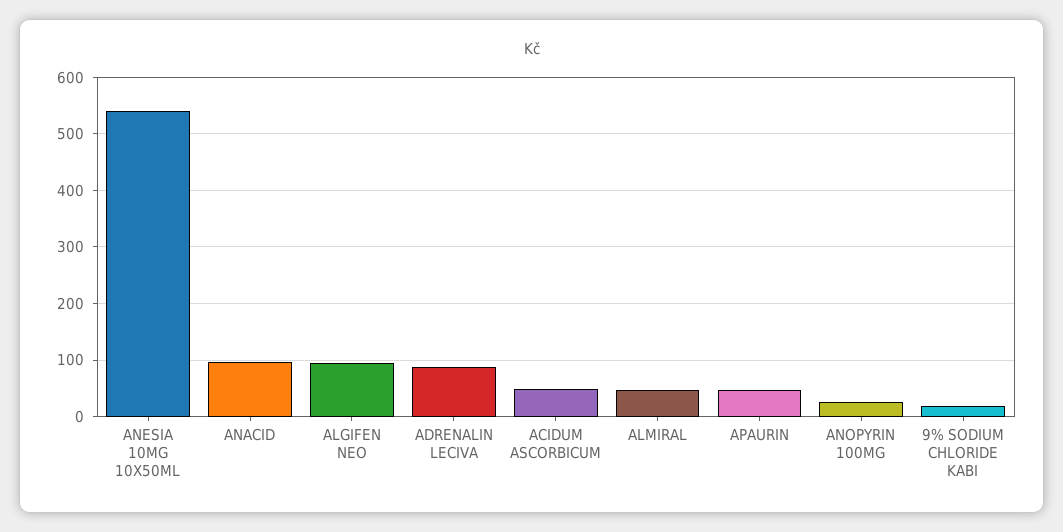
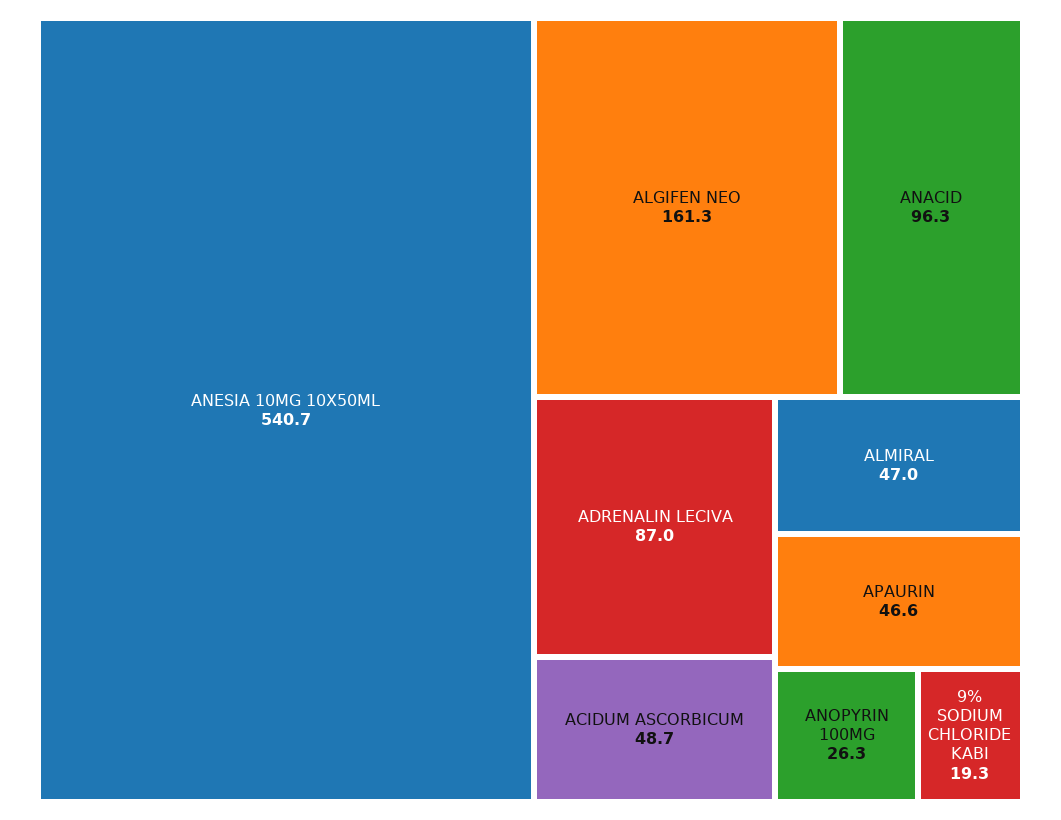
  {
    "ANESIA 10MG 10X50ML": 540.7,
    "ANACID": 96.3,
-   "ALGIFEN NEO": 100,
+   "ALGIFEN NEO": 161.3,
    "ADRENALIN LECIVA": 87,
    "ACIDUM ASCORBICUM": 48.7,
    "ALMIRAL": 47,
    "APAURIN": 46.6,
    "ANOPYRIN 100MG": 26.3,
    "9% SODIUM CHLORIDE KABI": 19.3
  }

